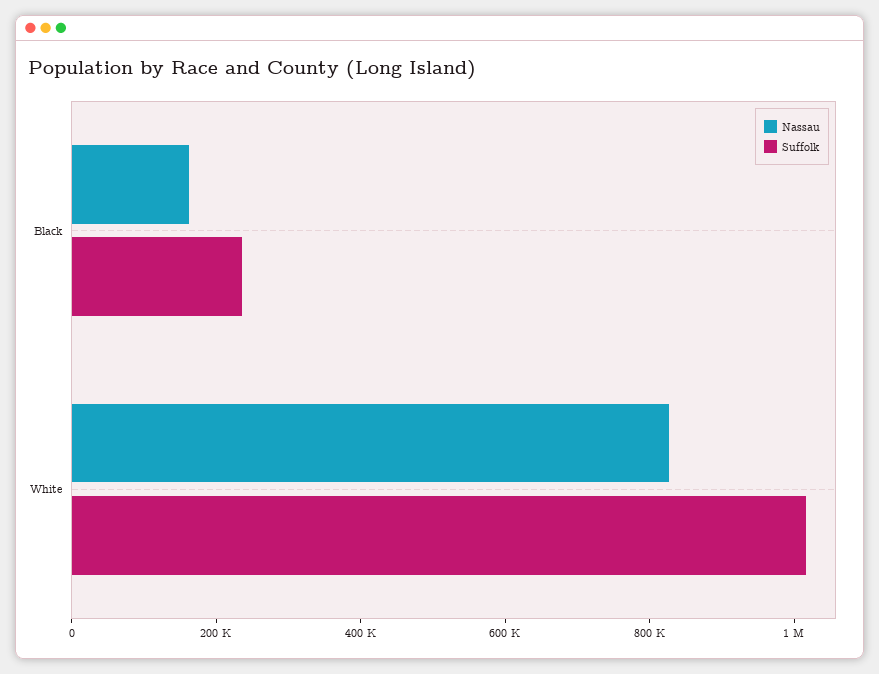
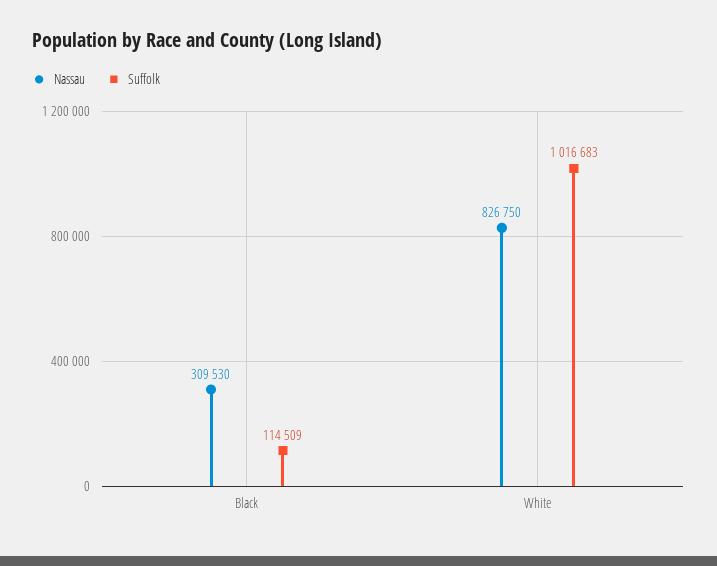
  {
    "Nassau": {
-     "Black": 150000,
+     "Black": 309530,
      "White": 826750
    },
    "Suffolk": {
-     "Black": 250000,
+     "Black": 114509,
      "White": 1016683
    }
  }

